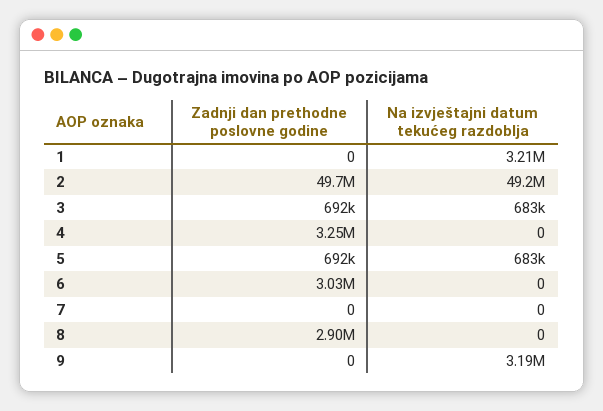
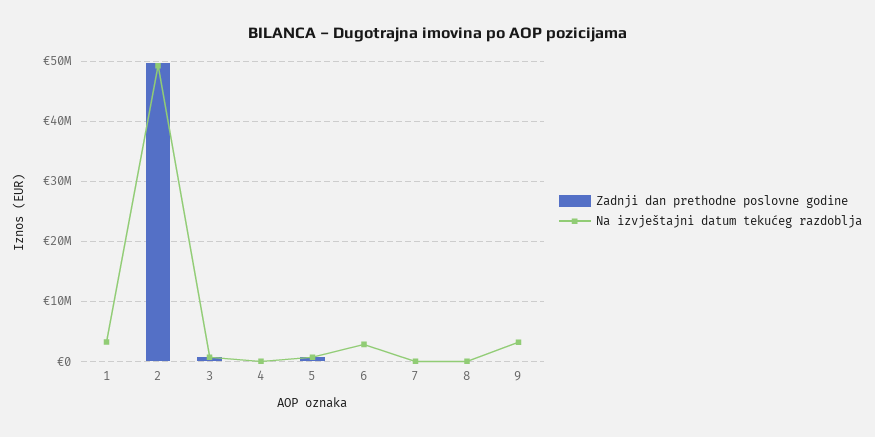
  {
    "Zadnji dan prethodne poslovne godine": {
      "1": 0,
      "2": 49700000,
      "3": 692000,
-     "4": 3250000,
+     "4": 0,
      "5": 692000,
-     "6": 3030000,
+     "6": 0,
      "7": 0,
-     "8": 2900000,
+     "8": 0,
      "9": 0
    },
    "Na izvještajni datum tekućeg razdoblja": {
      "1": 3210000,
      "2": 49200000,
      "3": 683000,
      "4": 0,
      "5": 683000,
-     "6": 0,
+     "6": 3000000,
      "7": 0,
      "8": 0,
      "9": 3190000
    }
  }

